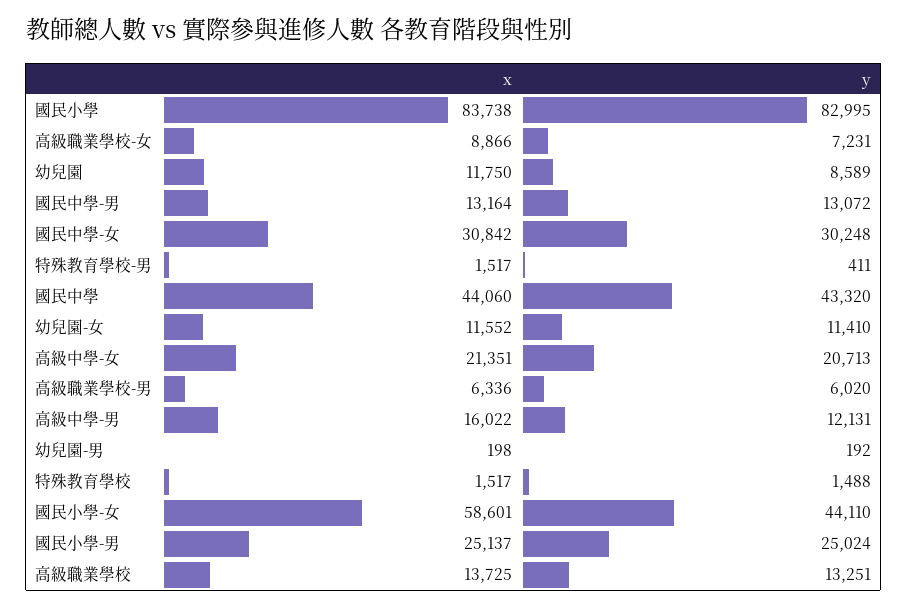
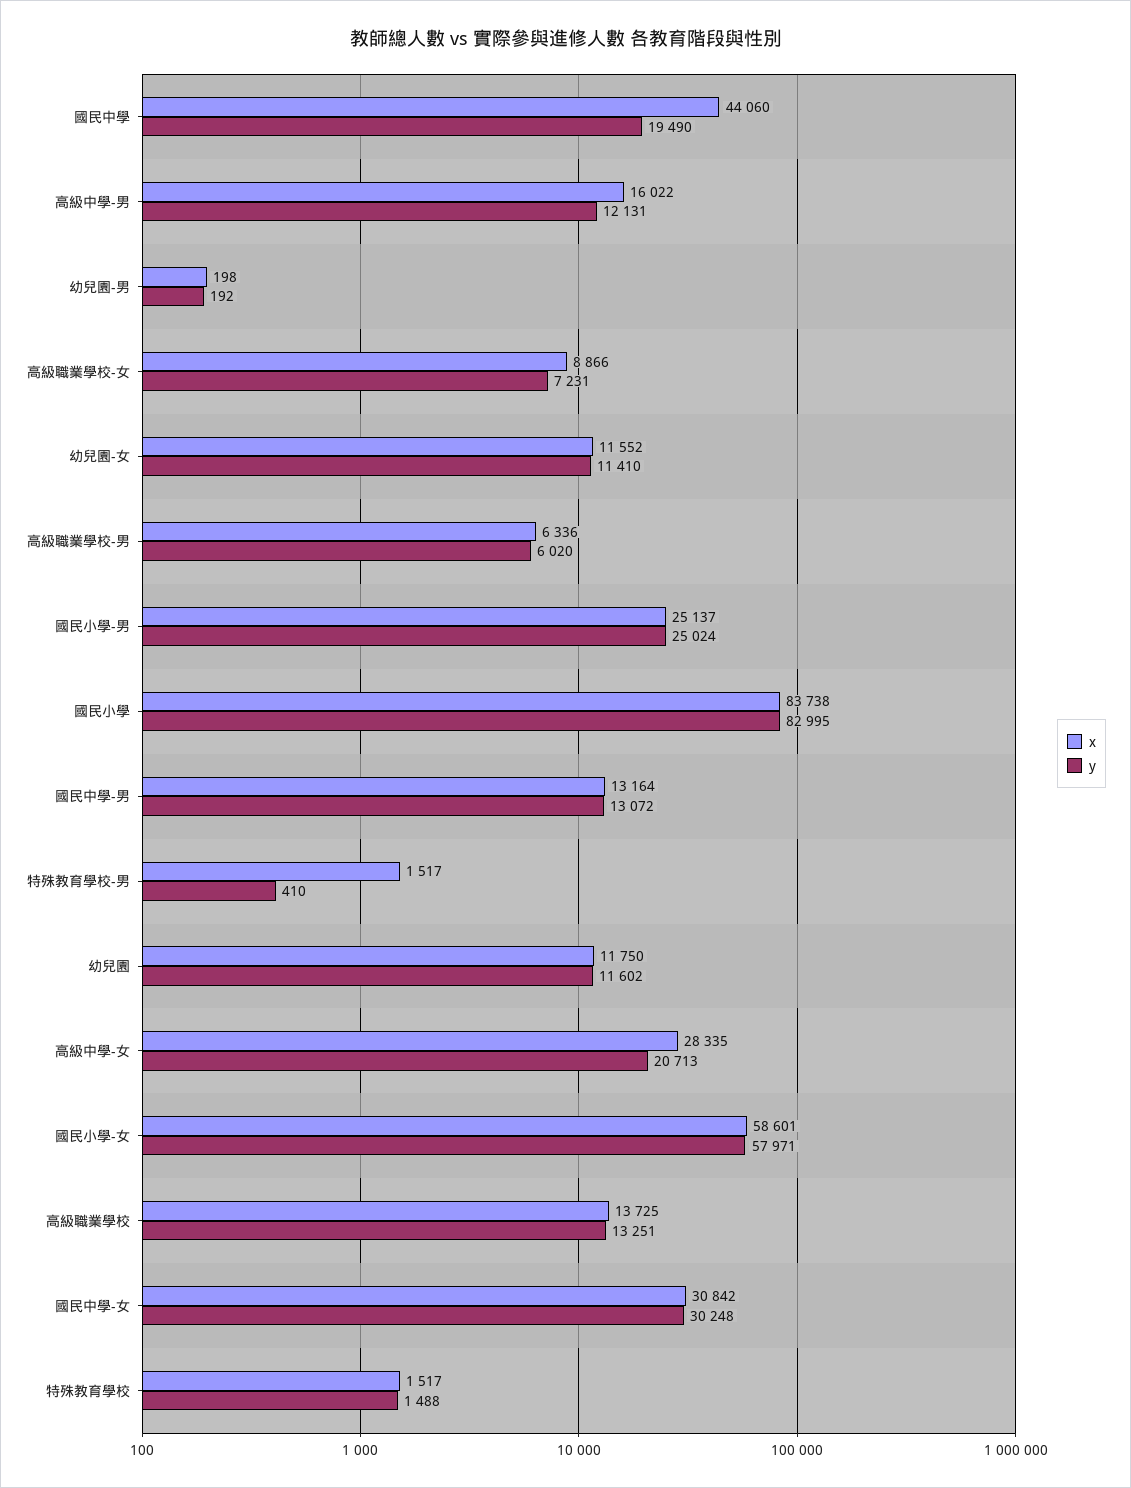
  {
    "x": {
      "國民小學": 83738,
      "高級職業學校-女": 8866,
      "幼兒園": 11750,
      "國民中學-男": 13164,
      "國民中學-女": 30842,
      "特殊教育學校-男": 1517,
      "國民中學": 44060,
      "幼兒園-女": 11552,
-     "高級中學-女": 21351,
+     "高級中學-女": 28335,
      "高級職業學校-男": 6336,
      "高級中學-男": 16022,
      "幼兒園-男": 198,
      "特殊教育學校": 1517,
      "國民小學-女": 58601,
      "國民小學-男": 25137,
      "高級職業學校": 13725
    },
    "y": {
      "國民小學": 82995,
      "高級職業學校-女": 7231,
-     "幼兒園": 8589,
+     "幼兒園": 11602,
      "國民中學-男": 13072,
      "國民中學-女": 30248,
-     "特殊教育學校-男": 411,
+     "特殊教育學校-男": 410,
-     "國民中學": 43320,
+     "國民中學": 19490,
      "幼兒園-女": 11410,
      "高級中學-女": 20713,
      "高級職業學校-男": 6020,
      "高級中學-男": 12131,
      "幼兒園-男": 192,
      "特殊教育學校": 1488,
-     "國民小學-女": 44110,
+     "國民小學-女": 57971,
      "國民小學-男": 25024,
      "高級職業學校": 13251
    }
  }

